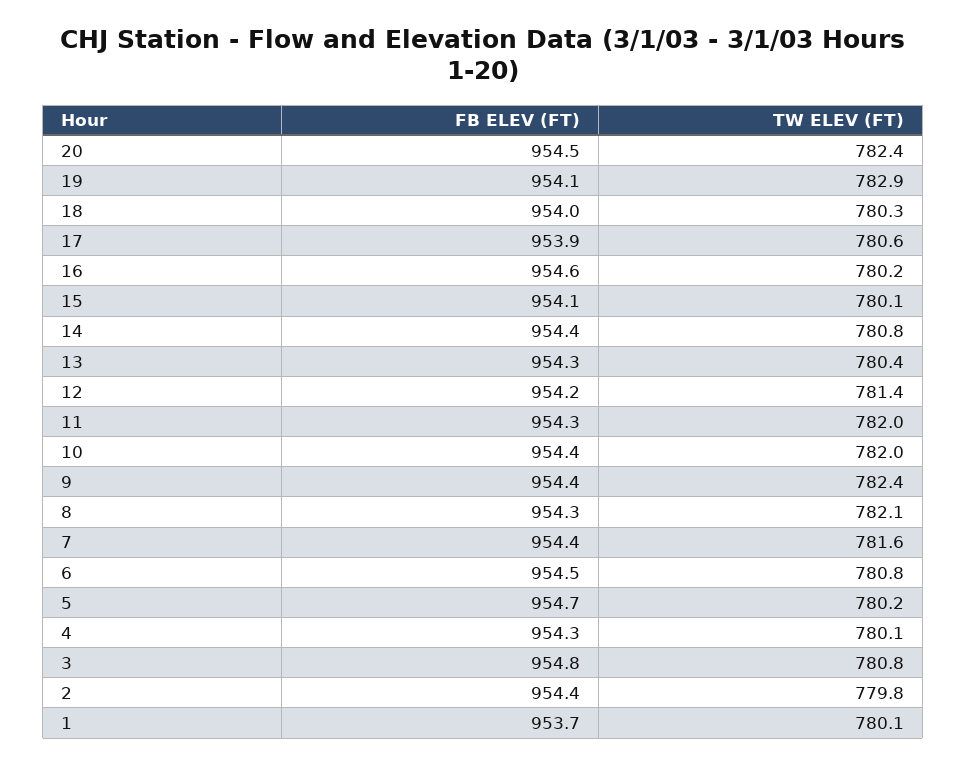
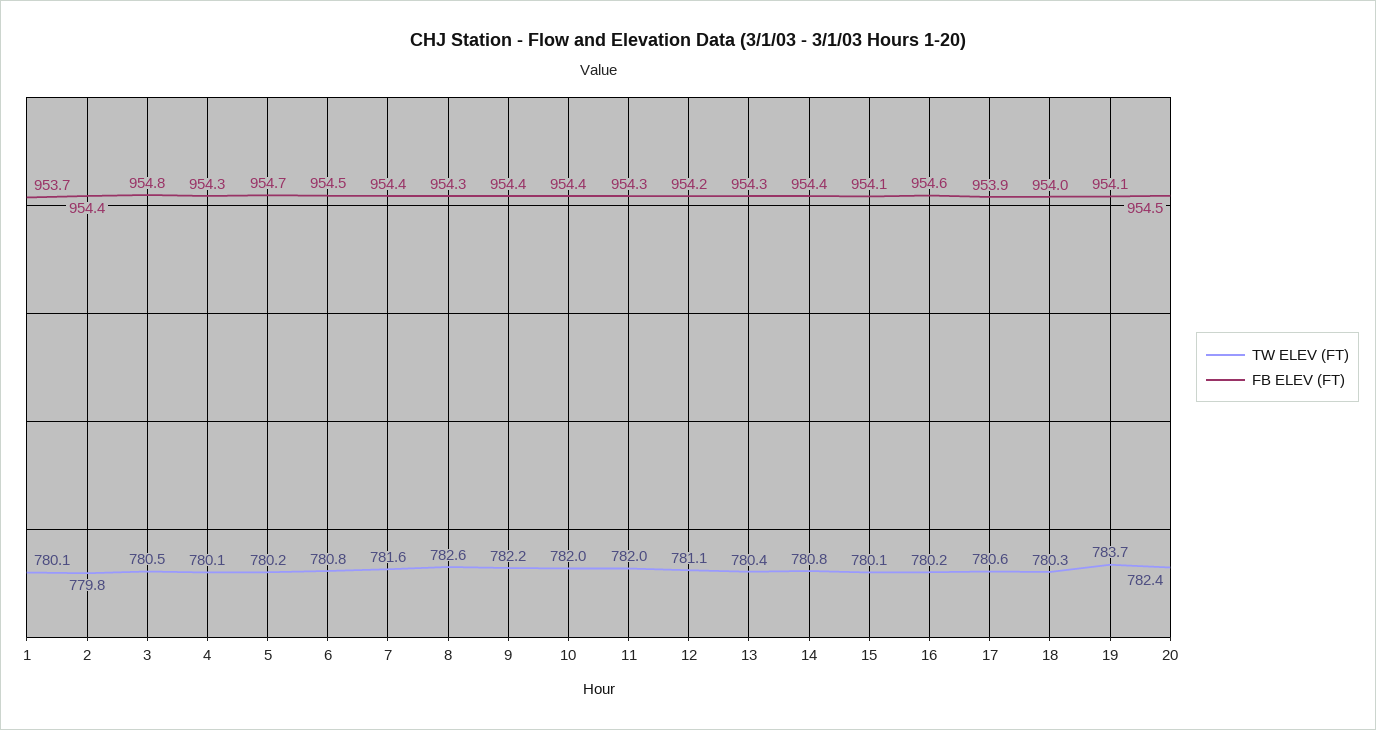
  {
    "FB ELEV (FT)": {
      "20": 954.5,
      "19": 954.1,
      "18": 954,
      "17": 953.9,
      "16": 954.6,
      "15": 954.1,
      "14": 954.4,
      "13": 954.3,
      "12": 954.2,
      "11": 954.3,
      "10": 954.4,
      "9": 954.4,
      "8": 954.3,
      "7": 954.4,
      "6": 954.5,
      "5": 954.7,
      "4": 954.3,
      "3": 954.8,
      "2": 954.4,
      "1": 953.7
    },
    "TW ELEV (FT)": {
      "20": 782.4,
-     "19": 782.9,
+     "19": 783.7,
      "18": 780.3,
      "17": 780.6,
      "16": 780.2,
      "15": 780.1,
      "14": 780.8,
      "13": 780.4,
-     "12": 781.4,
+     "12": 781.1,
      "11": 782,
      "10": 782,
-     "9": 782.4,
+     "9": 782.2,
-     "8": 782.1,
+     "8": 782.6,
      "7": 781.6,
      "6": 780.8,
      "5": 780.2,
      "4": 780.1,
-     "3": 780.8,
+     "3": 780.5,
      "2": 779.8,
      "1": 780.1
    }
  }

